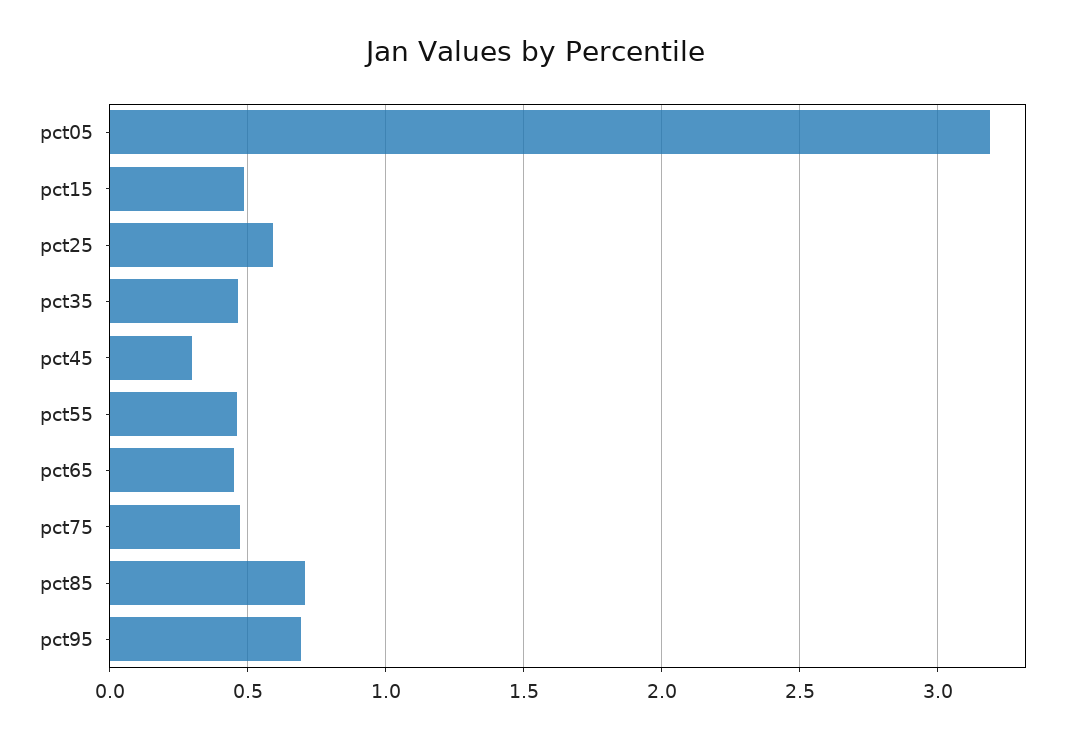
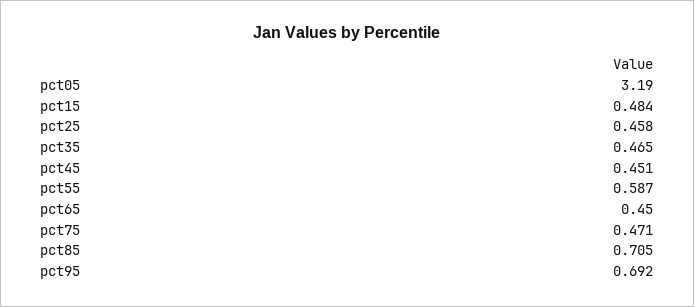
  {
    "pct05": 3.19,
    "pct15": 0.484,
-   "pct25": 0.6,
+   "pct25": 0.458,
    "pct35": 0.465,
-   "pct45": 0.3,
+   "pct45": 0.451,
-   "pct55": 0.45,
+   "pct55": 0.587,
    "pct65": 0.45,
    "pct75": 0.471,
    "pct85": 0.705,
    "pct95": 0.692
  }

